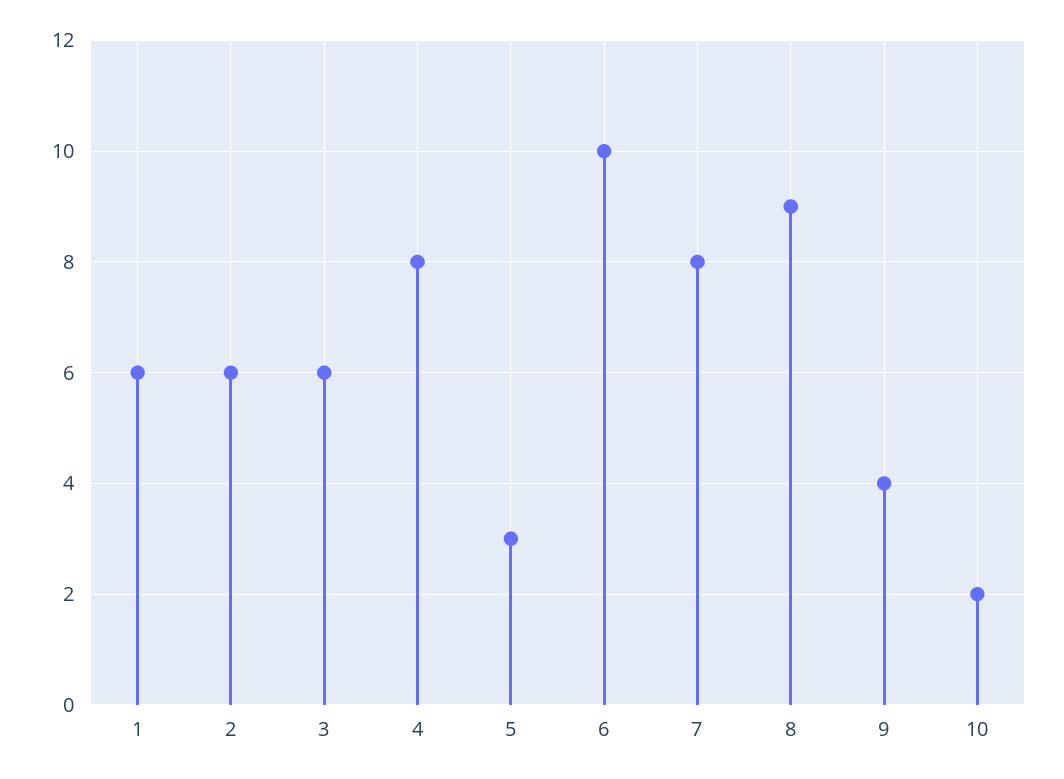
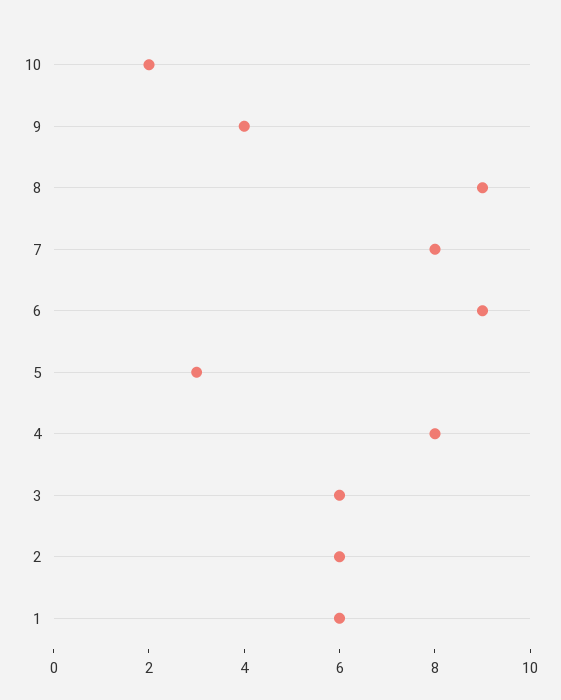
  {
    "1": 6,
    "2": 6,
    "3": 6,
    "4": 8,
    "5": 3,
-   "6": 10,
+   "6": 9,
    "7": 8,
    "8": 9,
    "9": 4,
    "10": 2
  }

